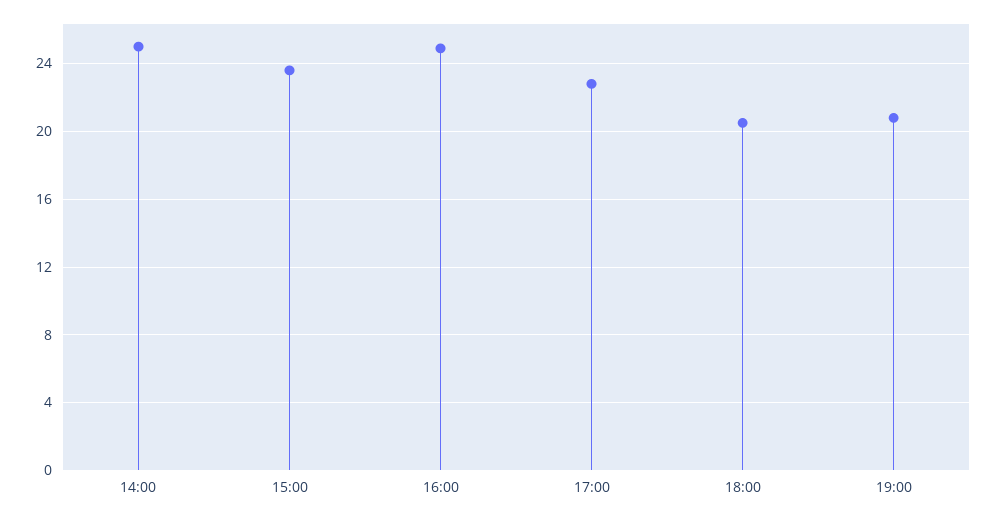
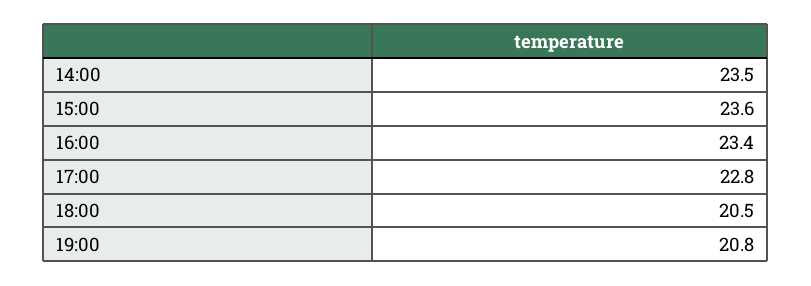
  {
-   "14:00": 25,
+   "14:00": 23.5,
    "15:00": 23.6,
-   "16:00": 25,
+   "16:00": 23.4,
    "17:00": 22.8,
    "18:00": 20.5,
    "19:00": 20.8
  }

